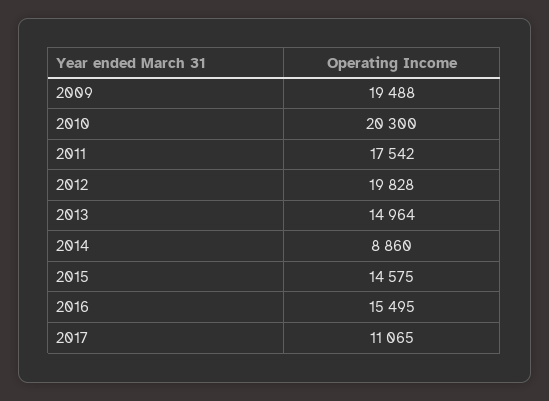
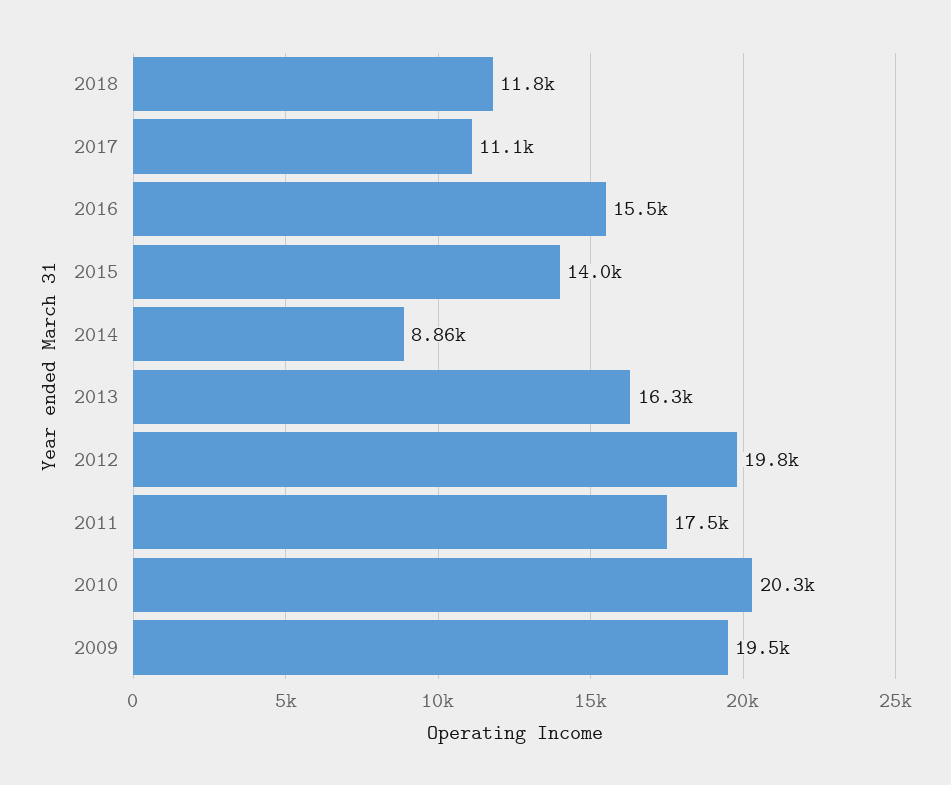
  {
    "2009": 19488,
    "2010": 20300,
    "2011": 17542,
    "2012": 19828,
-   "2013": 14964,
+   "2013": 16300,
    "2014": 8860,
-   "2015": 14575,
+   "2015": 14000,
    "2016": 15495,
-   "2017": 11065
+   "2017": 11065,
+   "2018": 11800
  }

